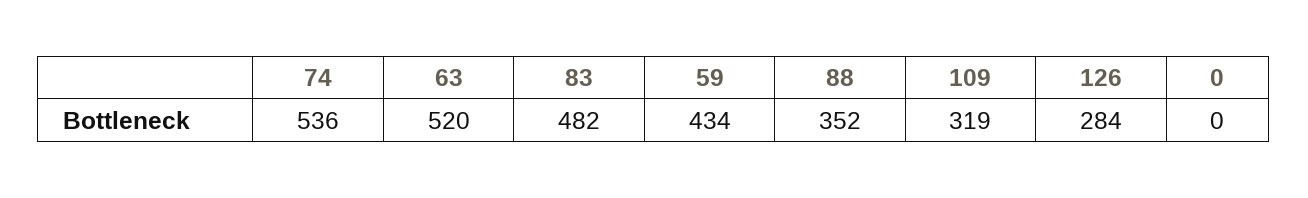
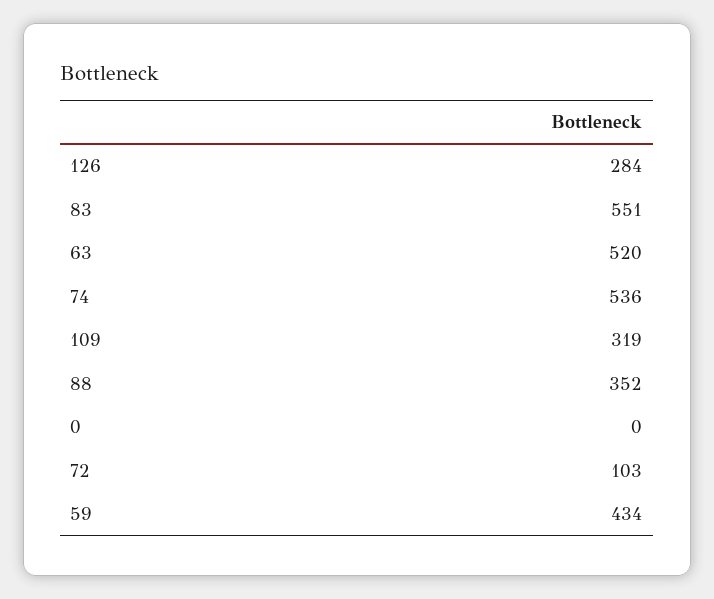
  {
    "74": 536,
    "63": 520,
-   "83": 482,
+   "83": 551,
    "59": 434,
    "88": 352,
    "109": 319,
    "126": 284,
-   "0": 0
+   "0": 0,
+   "72": 103
  }

